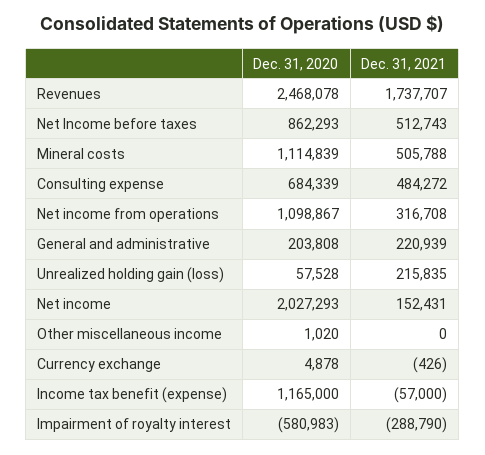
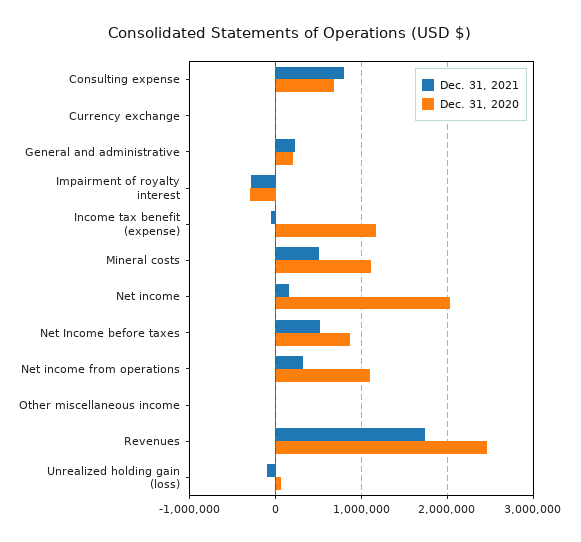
  {
    "Dec. 31, 2020": {
      "Revenues": 2468078,
      "Net Income before taxes": 862293,
      "Mineral costs": 1114839,
      "Consulting expense": 684339,
      "Net income from operations": 1098867,
      "General and administrative": 203808,
      "Unrealized holding gain (loss)": 57528,
      "Net income": 2027293,
      "Other miscellaneous income": 1020,
      "Currency exchange": 4878,
      "Income tax benefit (expense)": 1165000,
-     "Impairment of royalty interest": -580983
+     "Impairment of royalty interest": -300000
    },
    "Dec. 31, 2021": {
      "Revenues": 1737707,
      "Net Income before taxes": 512743,
      "Mineral costs": 505788,
-     "Consulting expense": 484272,
+     "Consulting expense": 800000,
      "Net income from operations": 316708,
      "General and administrative": 220939,
-     "Unrealized holding gain (loss)": 215835,
+     "Unrealized holding gain (loss)": -100000,
      "Net income": 152431,
      "Other miscellaneous income": 0,
      "Currency exchange": -426,
      "Income tax benefit (expense)": -57000,
      "Impairment of royalty interest": -288790
    }
  }

